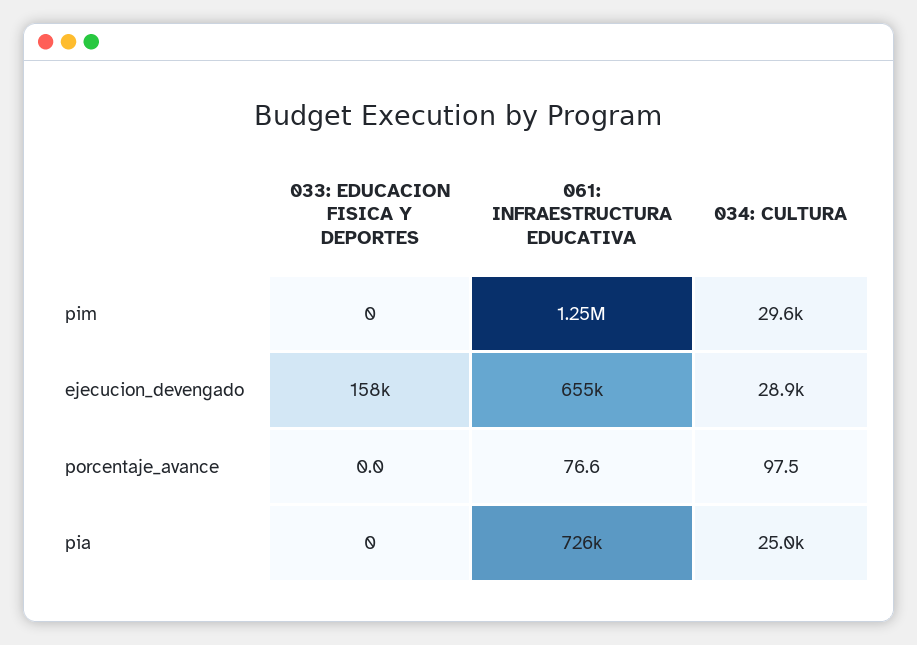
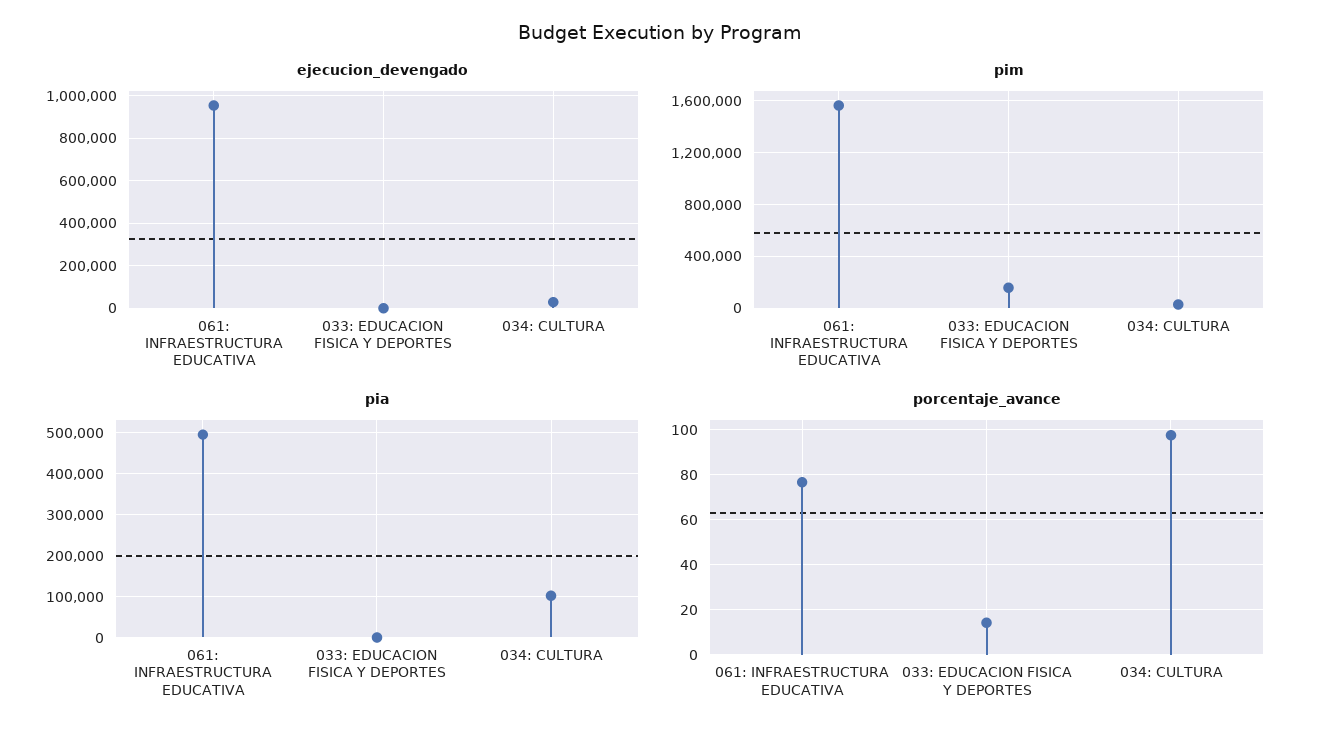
  {
    "pim": {
-     "033: EDUCACION FISICA Y DEPORTES": 0,
+     "033: EDUCACION FISICA Y DEPORTES": 150000,
-     "061: INFRAESTRUCTURA EDUCATIVA": 1250000,
+     "061: INFRAESTRUCTURA EDUCATIVA": 1550000,
      "034: CULTURA": 29600
    },
    "ejecucion_devengado": {
-     "033: EDUCACION FISICA Y DEPORTES": 158000,
+     "033: EDUCACION FISICA Y DEPORTES": 0,
-     "061: INFRAESTRUCTURA EDUCATIVA": 655000,
+     "061: INFRAESTRUCTURA EDUCATIVA": 950000,
      "034: CULTURA": 28900
    },
    "porcentaje_avance": {
-     "033: EDUCACION FISICA Y DEPORTES": 0,
+     "033: EDUCACION FISICA Y DEPORTES": 15,
      "061: INFRAESTRUCTURA EDUCATIVA": 76.6,
      "034: CULTURA": 97.5
    },
    "pia": {
      "033: EDUCACION FISICA Y DEPORTES": 0,
-     "061: INFRAESTRUCTURA EDUCATIVA": 726000,
+     "061: INFRAESTRUCTURA EDUCATIVA": 500000,
-     "034: CULTURA": 25000
+     "034: CULTURA": 100000
    }
  }

